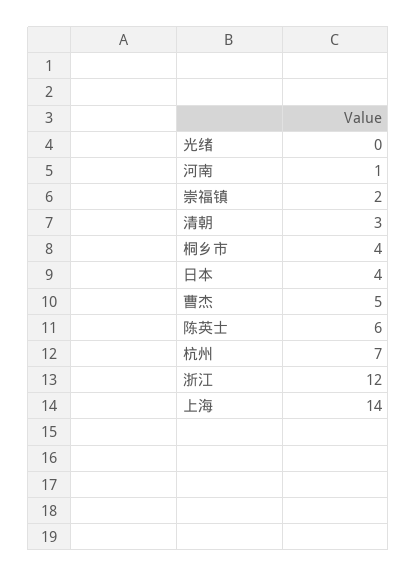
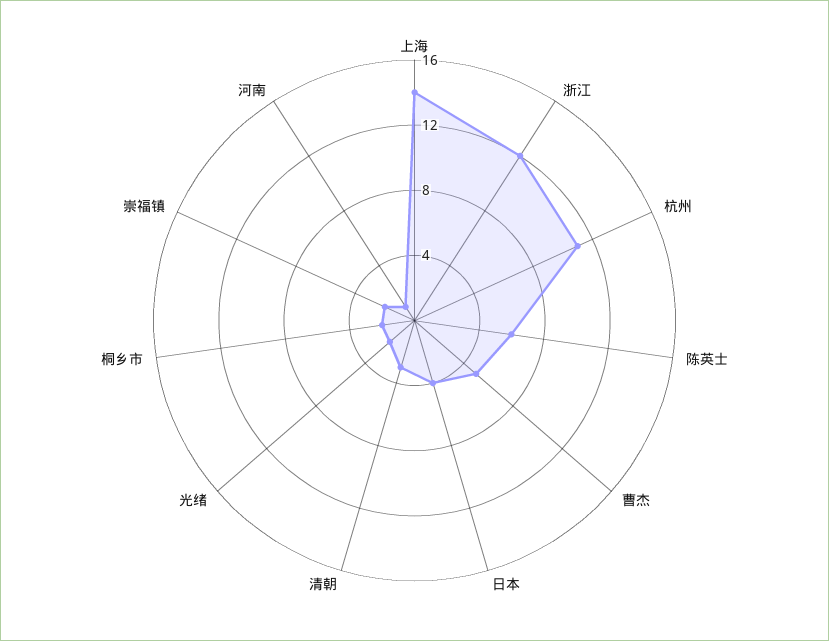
  {
-   "光绪": 0,
+   "光绪": 2,
    "河南": 1,
    "崇福镇": 2,
    "清朝": 3,
-   "桐乡市": 4,
+   "桐乡市": 2,
    "日本": 4,
    "曹杰": 5,
    "陈英士": 6,
-   "杭州": 7,
+   "杭州": 11,
    "浙江": 12,
    "上海": 14
  }

